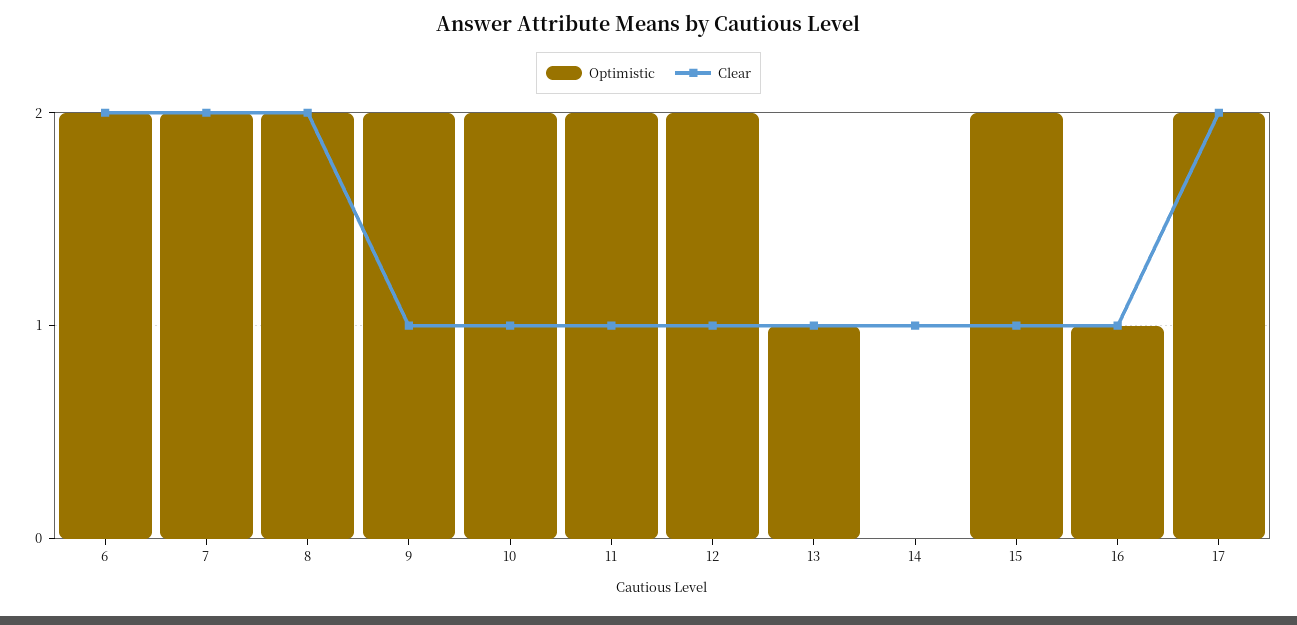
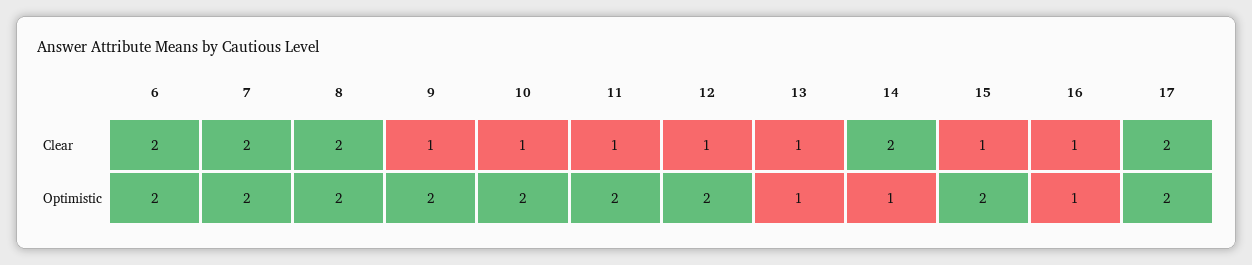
  {
    "Optimistic": {
      "6": 2,
      "7": 2,
      "8": 2,
      "9": 2,
      "10": 2,
      "11": 2,
      "12": 2,
      "13": 1,
-     "14": 0,
+     "14": 1,
      "15": 2,
      "16": 1,
      "17": 2
    },
    "Clear": {
      "6": 2,
      "7": 2,
      "8": 2,
      "9": 1,
      "10": 1,
      "11": 1,
      "12": 1,
      "13": 1,
-     "14": 1,
+     "14": 2,
      "15": 1,
      "16": 1,
      "17": 2
    }
  }

